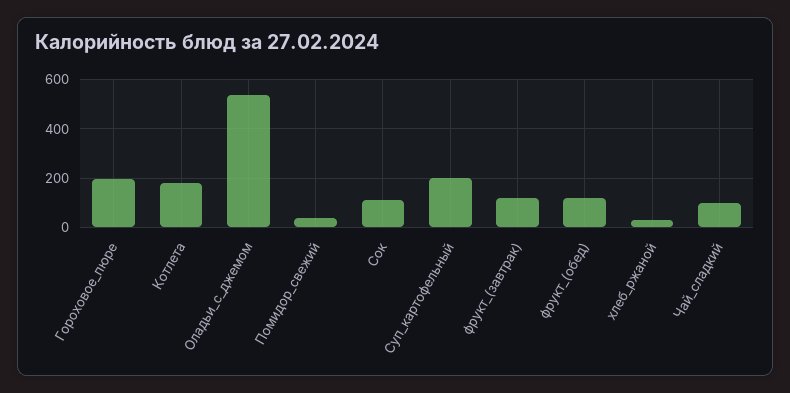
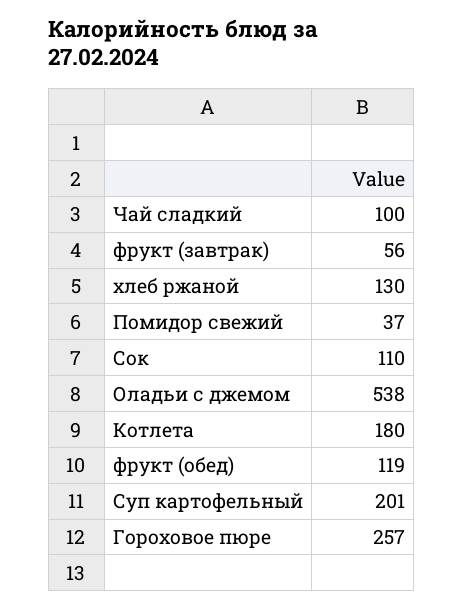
  {
-   "Гороховое_пюре": 200,
+   "Гороховое_пюре": 257,
    "Котлета": 180,
    "Оладьи_с_джемом": 538,
    "Помидор_свежий": 37,
    "Сок": 110,
    "Суп_картофельный": 201,
-   "фрукт_(завтрак)": 125,
+   "фрукт_(завтрак)": 56,
    "фрукт_(обед)": 119,
-   "хлеб_ржаной": 25,
+   "хлеб_ржаной": 130,
    "Чай_сладкий": 100
  }

